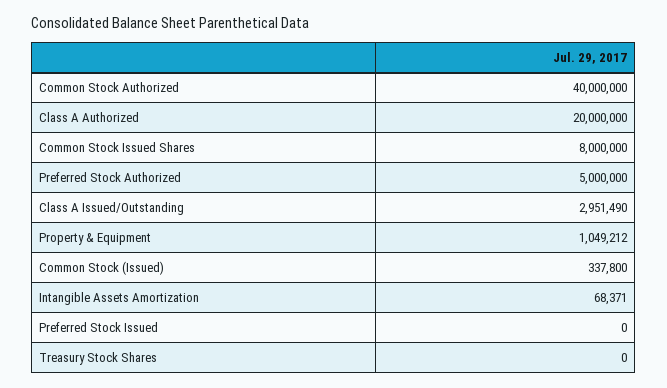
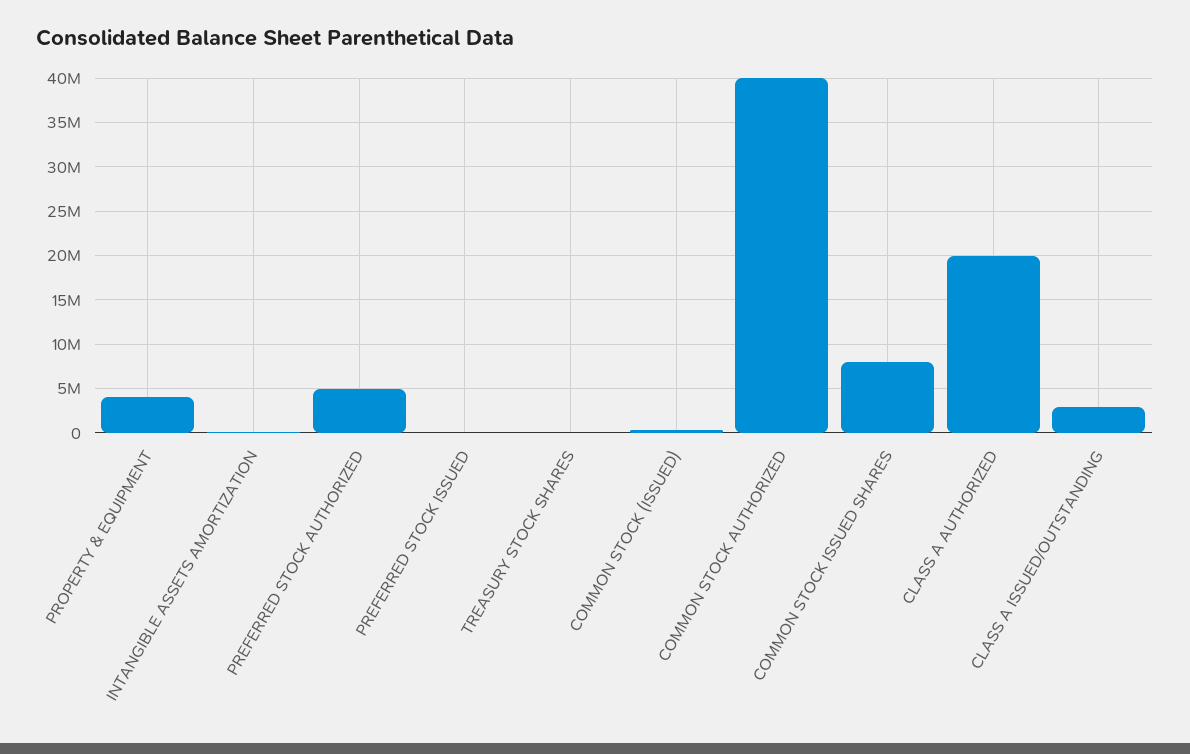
  {
    "Common Stock Authorized": 40000000,
    "Class A Authorized": 20000000,
    "Common Stock Issued Shares": 8000000,
    "Preferred Stock Authorized": 5000000,
    "Class A Issued/Outstanding": 2951490,
-   "Property & Equipment": 1049212,
+   "Property & Equipment": 4000000,
    "Common Stock (Issued)": 337800,
    "Intangible Assets Amortization": 68371,
    "Preferred Stock Issued": 0,
    "Treasury Stock Shares": 0
  }

